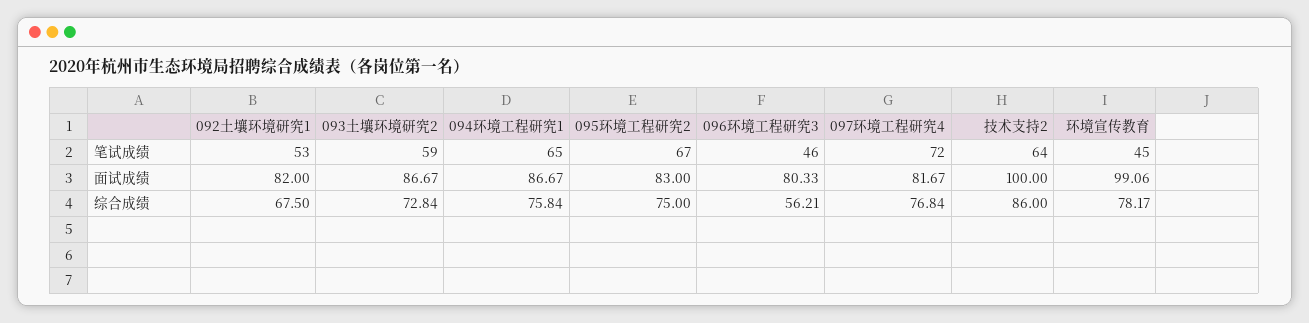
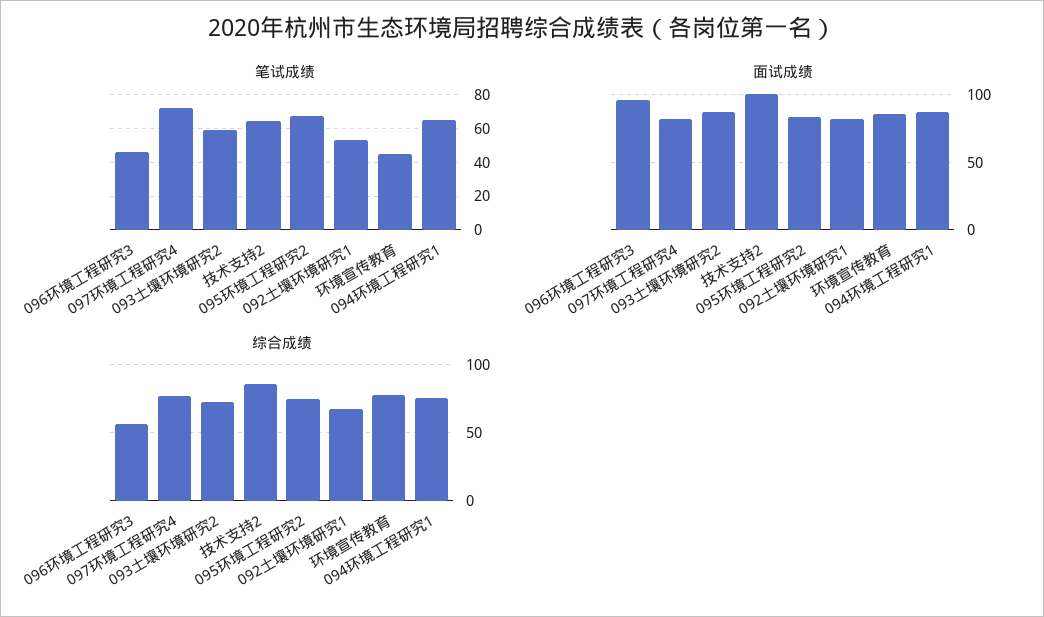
  {
    "笔试成绩": {
      "092土壤环境研究1": 53,
      "093土壤环境研究2": 59,
      "094环境工程研究1": 65,
      "095环境工程研究2": 67,
      "096环境工程研究3": 46,
      "097环境工程研究4": 72,
      "技术支持2": 64,
      "环境宣传教育": 45
    },
    "面试成绩": {
      "092土壤环境研究1": 82,
      "093土壤环境研究2": 86.67,
      "094环境工程研究1": 86.67,
      "095环境工程研究2": 83,
-     "096环境工程研究3": 80.33,
+     "096环境工程研究3": 95,
      "097环境工程研究4": 81.67,
      "技术支持2": 100,
-     "环境宣传教育": 99.06
+     "环境宣传教育": 85
    },
    "综合成绩": {
      "092土壤环境研究1": 67.5,
      "093土壤环境研究2": 72.84,
      "094环境工程研究1": 75.84,
      "095环境工程研究2": 75,
      "096环境工程研究3": 56.21,
      "097环境工程研究4": 76.84,
      "技术支持2": 86,
      "环境宣传教育": 78.17
    }
  }

